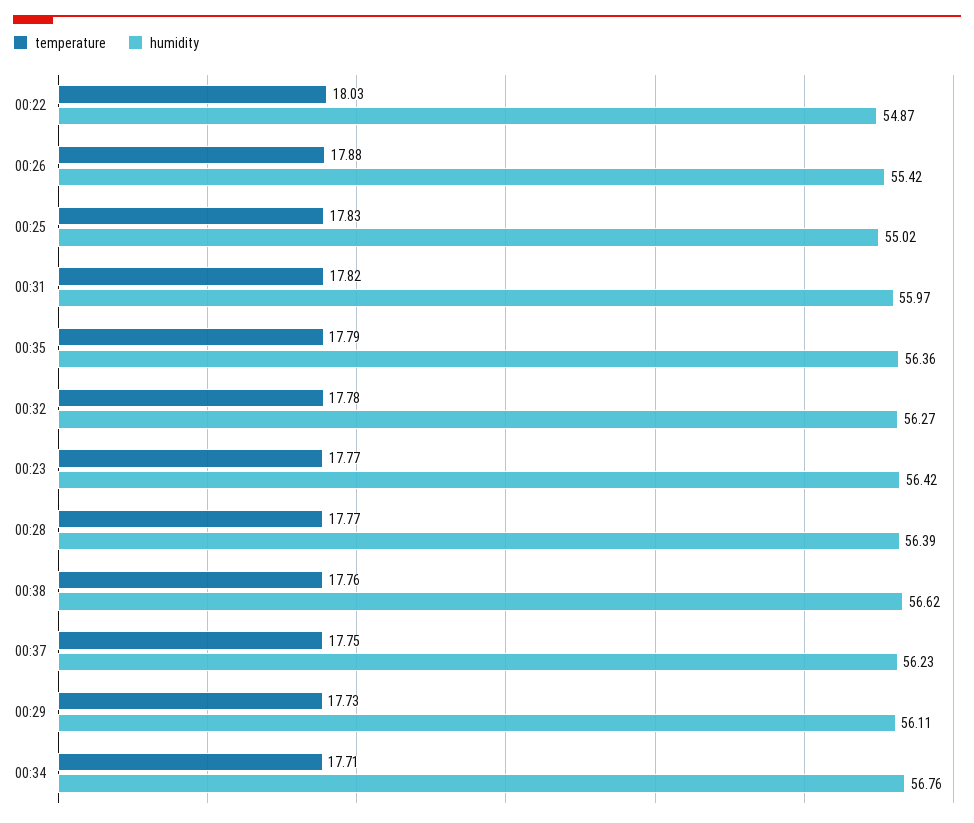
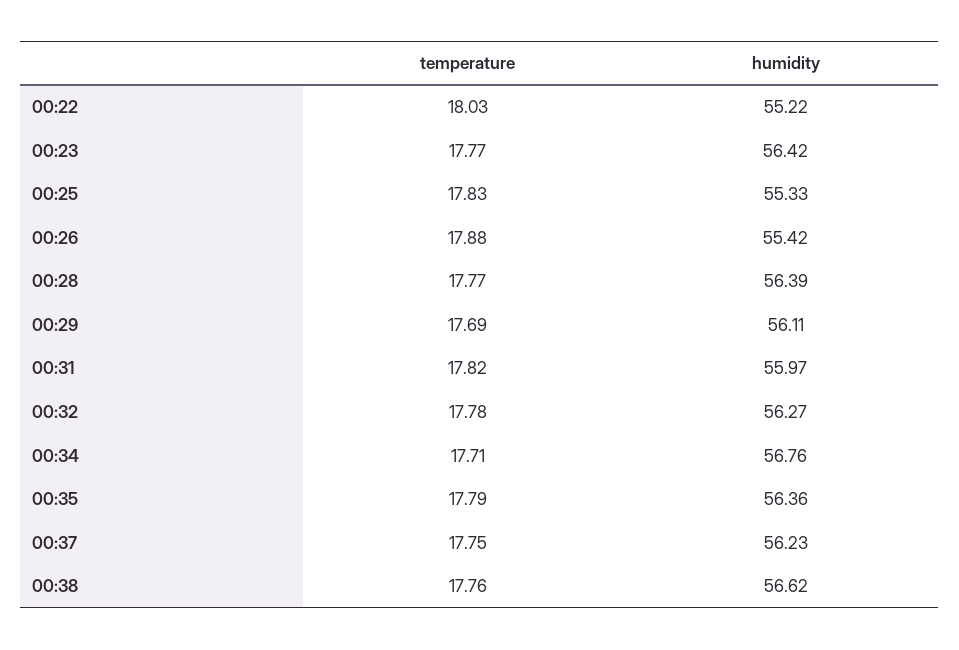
  {
    "temperature": {
      "00:22": 18.03,
      "00:26": 17.88,
      "00:25": 17.83,
      "00:31": 17.82,
      "00:35": 17.79,
      "00:32": 17.78,
      "00:23": 17.77,
      "00:28": 17.77,
      "00:38": 17.76,
      "00:37": 17.75,
-     "00:29": 17.73,
+     "00:29": 17.69,
      "00:34": 17.71
    },
    "humidity": {
-     "00:22": 54.87,
+     "00:22": 55.22,
      "00:26": 55.42,
-     "00:25": 55.02,
+     "00:25": 55.33,
      "00:31": 55.97,
      "00:35": 56.36,
      "00:32": 56.27,
      "00:23": 56.42,
      "00:28": 56.39,
      "00:38": 56.62,
      "00:37": 56.23,
      "00:29": 56.11,
      "00:34": 56.76
    }
  }

